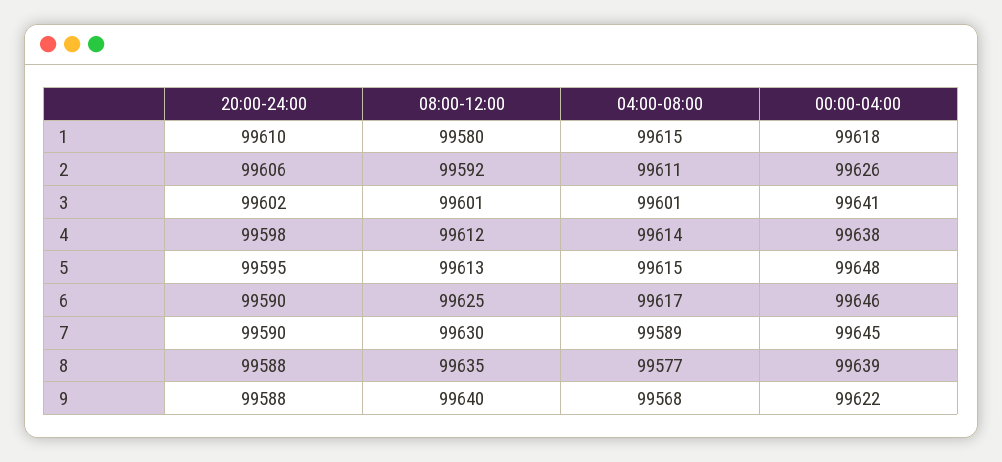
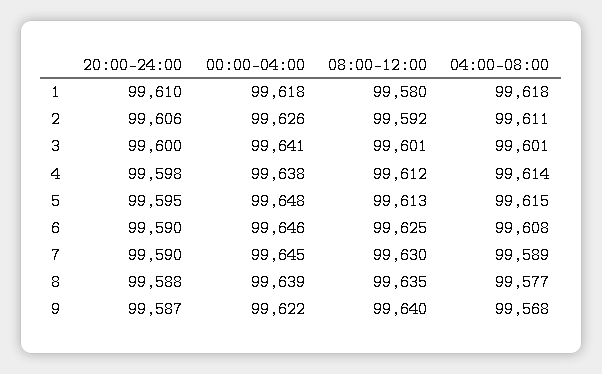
  {
    "20:00-24:00": {
      "1": 99610,
      "2": 99606,
-     "3": 99602,
+     "3": 99600,
      "4": 99598,
      "5": 99595,
      "6": 99590,
      "7": 99590,
      "8": 99588,
-     "9": 99588
+     "9": 99587
    },
    "08:00-12:00": {
      "1": 99580,
      "2": 99592,
      "3": 99601,
      "4": 99612,
      "5": 99613,
      "6": 99625,
      "7": 99630,
      "8": 99635,
      "9": 99640
    },
    "04:00-08:00": {
-     "1": 99615,
+     "1": 99618,
      "2": 99611,
      "3": 99601,
      "4": 99614,
      "5": 99615,
-     "6": 99617,
+     "6": 99608,
      "7": 99589,
      "8": 99577,
      "9": 99568
    },
    "00:00-04:00": {
      "1": 99618,
      "2": 99626,
      "3": 99641,
      "4": 99638,
      "5": 99648,
      "6": 99646,
      "7": 99645,
      "8": 99639,
      "9": 99622
    }
  }

